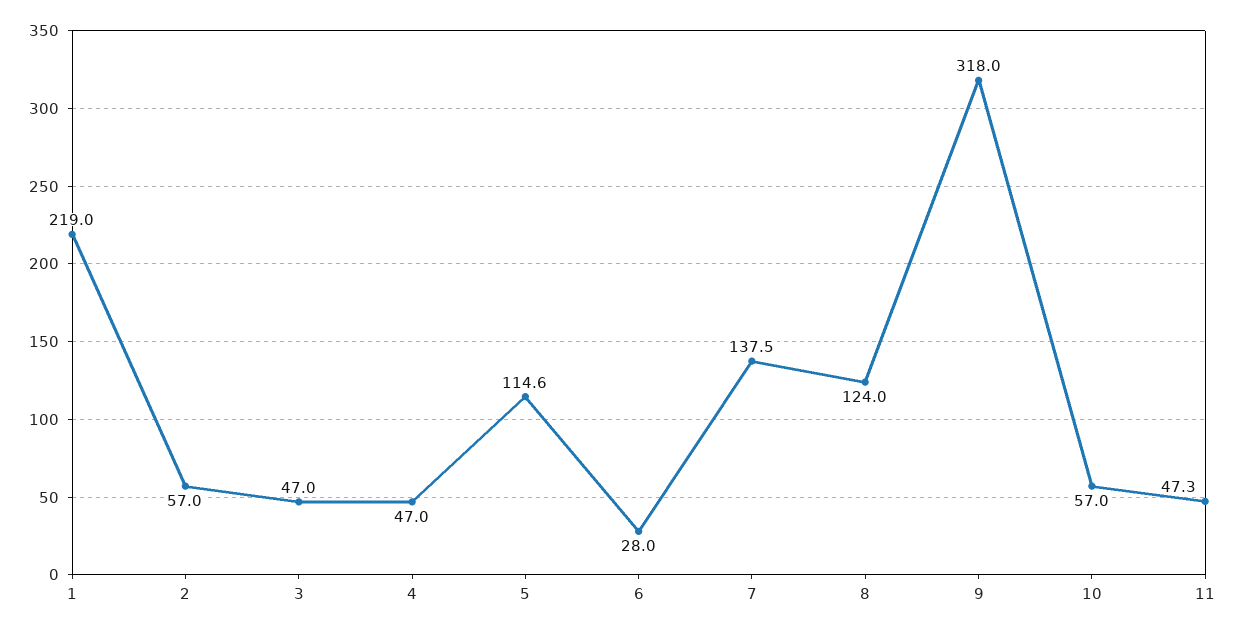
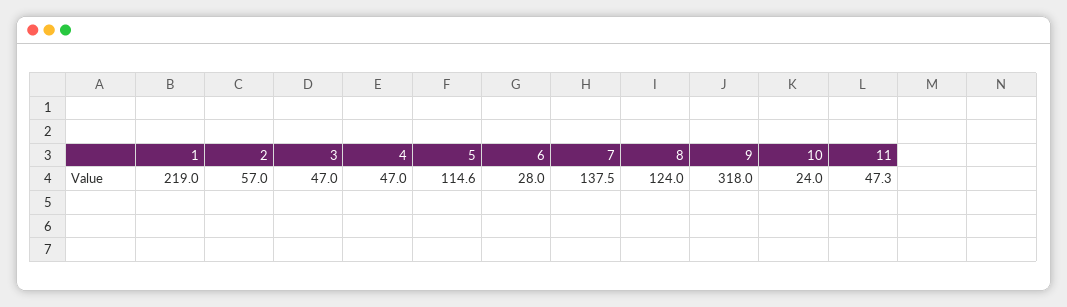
  {
    "1": 219,
    "2": 57,
    "3": 47,
    "4": 47,
    "5": 114.6,
    "6": 28,
    "7": 137.5,
    "8": 124,
    "9": 318,
-   "10": 57,
+   "10": 24,
    "11": 47.3
  }

